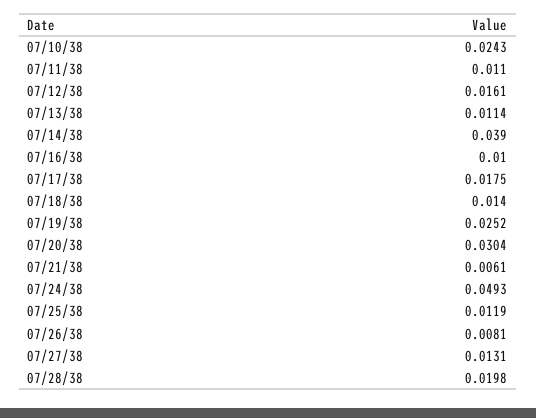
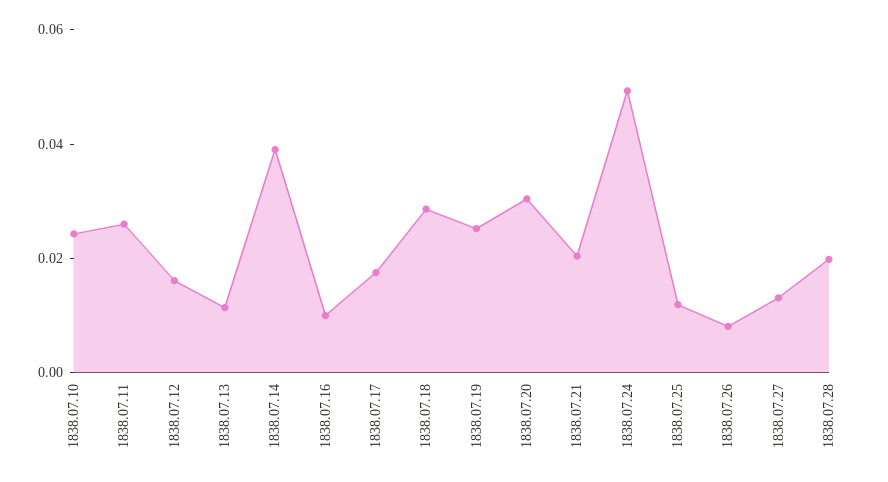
  {
    "07/10/38": 0.0243,
-   "07/11/38": 0.011,
+   "07/11/38": 0.025,
    "07/12/38": 0.0161,
    "07/13/38": 0.0114,
    "07/14/38": 0.039,
    "07/16/38": 0.01,
    "07/17/38": 0.0175,
-   "07/18/38": 0.014,
+   "07/18/38": 0.03,
    "07/19/38": 0.0252,
    "07/20/38": 0.0304,
-   "07/21/38": 0.0061,
+   "07/21/38": 0.02,
    "07/24/38": 0.0493,
    "07/25/38": 0.0119,
    "07/26/38": 0.0081,
    "07/27/38": 0.0131,
    "07/28/38": 0.0198
  }

